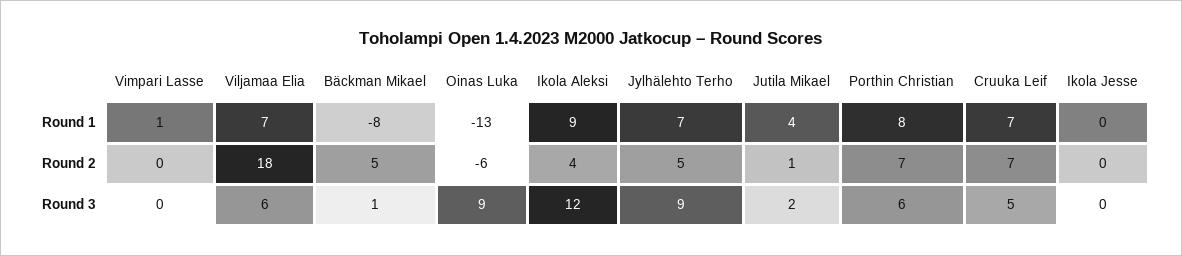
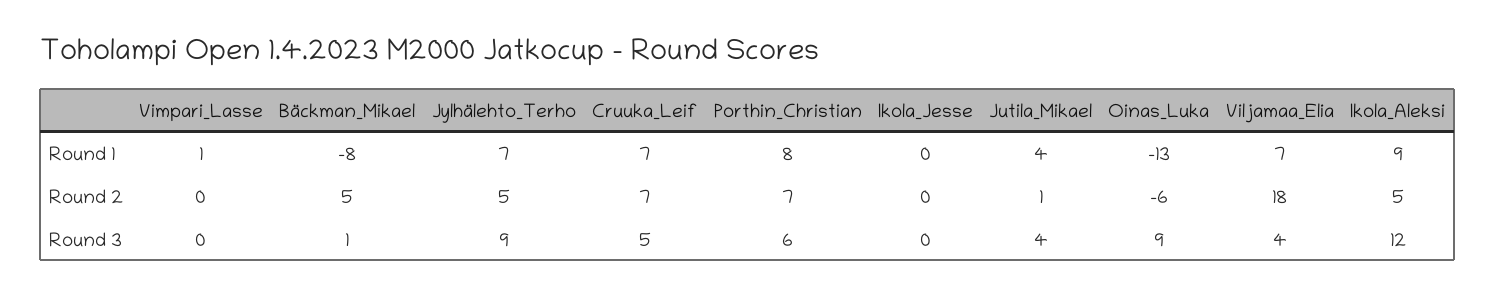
  {
    "Vimpari Lasse": {
      "Round 1": 1,
      "Round 2": 0,
      "Round 3": 0
    },
    "Viljamaa Elia": {
      "Round 1": 7,
      "Round 2": 18,
-     "Round 3": 6
+     "Round 3": 4
    },
    "Bäckman Mikael": {
      "Round 1": -8,
      "Round 2": 5,
      "Round 3": 1
    },
    "Oinas Luka": {
      "Round 1": -13,
      "Round 2": -6,
      "Round 3": 9
    },
    "Ikola Aleksi": {
      "Round 1": 9,
-     "Round 2": 4,
+     "Round 2": 5,
      "Round 3": 12
    },
    "Jylhälehto Terho": {
      "Round 1": 7,
      "Round 2": 5,
      "Round 3": 9
    },
    "Jutila Mikael": {
      "Round 1": 4,
      "Round 2": 1,
-     "Round 3": 2
+     "Round 3": 4
    },
    "Porthin Christian": {
      "Round 1": 8,
      "Round 2": 7,
      "Round 3": 6
    },
    "Cruuka Leif": {
      "Round 1": 7,
      "Round 2": 7,
      "Round 3": 5
    },
    "Ikola Jesse": {
      "Round 1": 0,
      "Round 2": 0,
      "Round 3": 0
    }
  }

